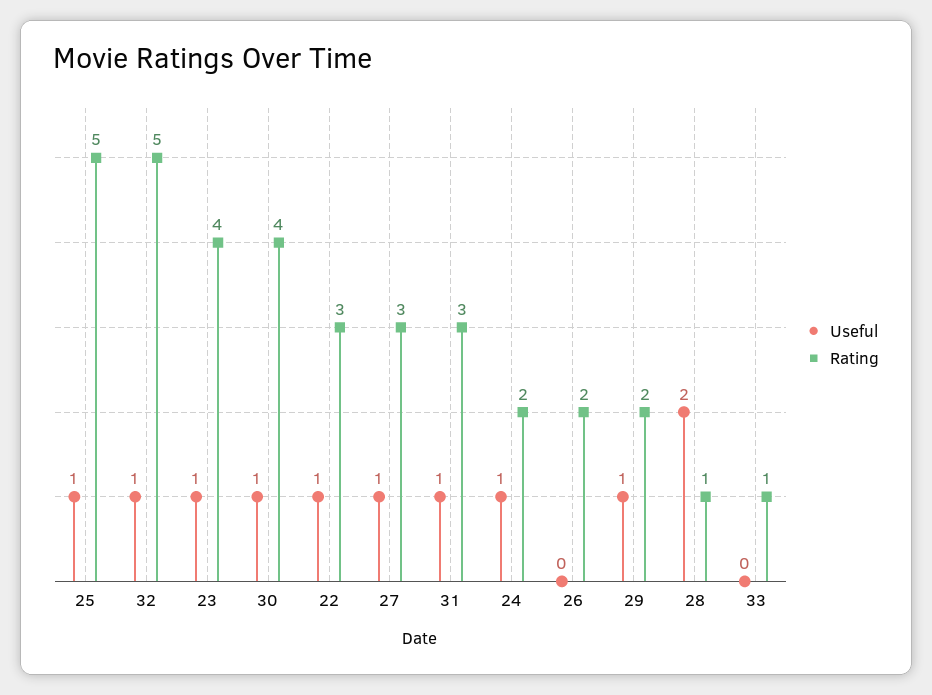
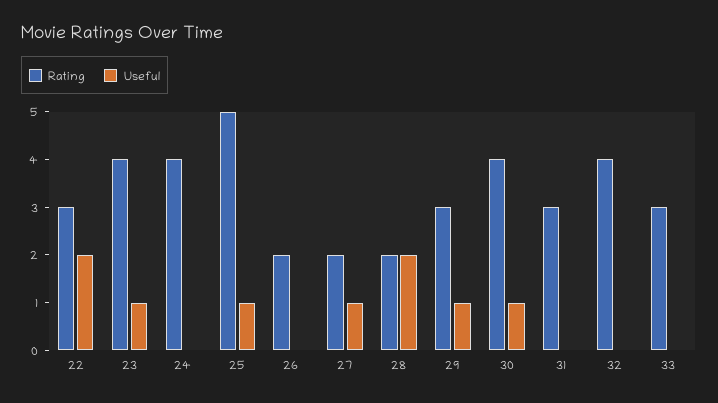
  {
    "Useful": {
      "25": 1,
-     "32": 1,
+     "32": 0,
      "23": 1,
      "30": 1,
-     "22": 1,
+     "22": 2,
      "27": 1,
-     "31": 1,
+     "31": 0,
-     "24": 1,
+     "24": 0,
      "26": 0,
      "29": 1,
      "28": 2,
      "33": 0
    },
    "Rating": {
      "25": 5,
-     "32": 5,
+     "32": 4,
      "23": 4,
      "30": 4,
      "22": 3,
-     "27": 3,
+     "27": 2,
      "31": 3,
-     "24": 2,
+     "24": 4,
      "26": 2,
-     "29": 2,
+     "29": 3,
-     "28": 1,
+     "28": 2,
-     "33": 1
+     "33": 3
    }
  }

